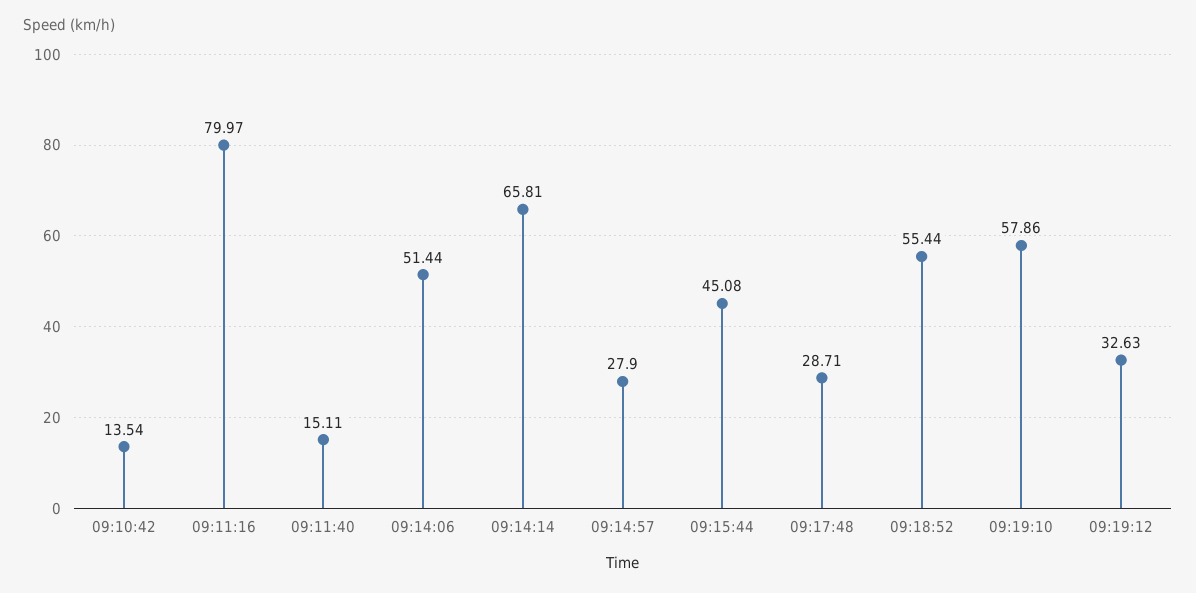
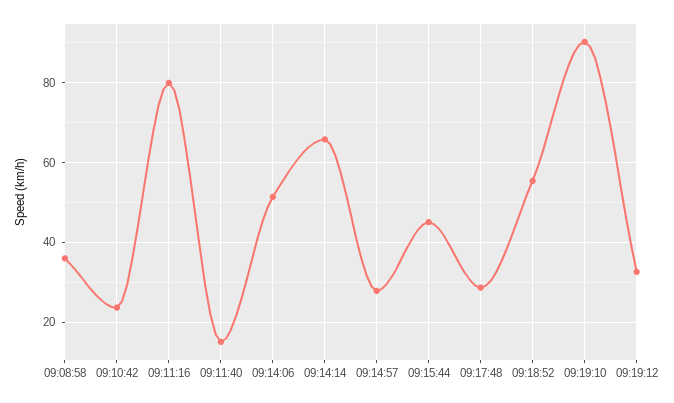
  {
-   "09:10:42": 13.54,
+   "09:10:42": 24,
    "09:11:16": 79.97,
    "09:11:40": 15.11,
    "09:14:06": 51.44,
    "09:14:14": 65.81,
    "09:14:57": 27.9,
    "09:15:44": 45.08,
    "09:17:48": 28.71,
    "09:18:52": 55.44,
-   "09:19:10": 57.86,
+   "09:19:10": 90,
-   "09:19:12": 32.63
+   "09:19:12": 32.63,
+   "09:08:58": 36
  }

